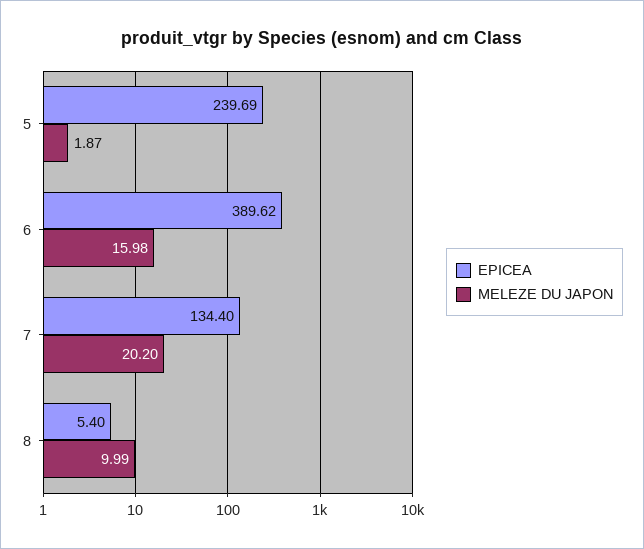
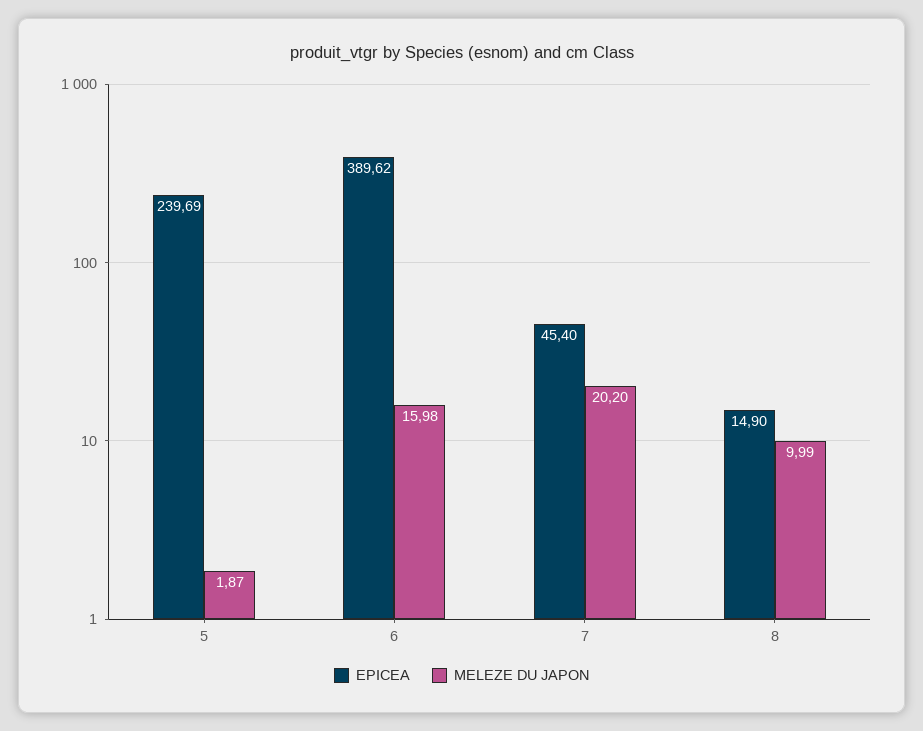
  {
    "EPICEA": {
      "5": 239.69,
      "6": 389.62,
-     "7": 134.4,
+     "7": 45.4,
-     "8": 5.4
+     "8": 14.9
    },
    "MELEZE DU JAPON": {
      "5": 1.87,
      "6": 15.98,
      "7": 20.2,
      "8": 9.99
    }
  }

